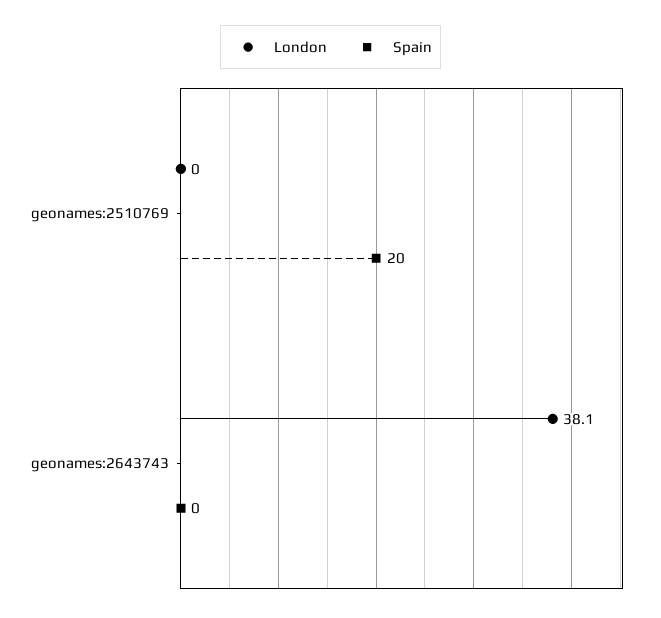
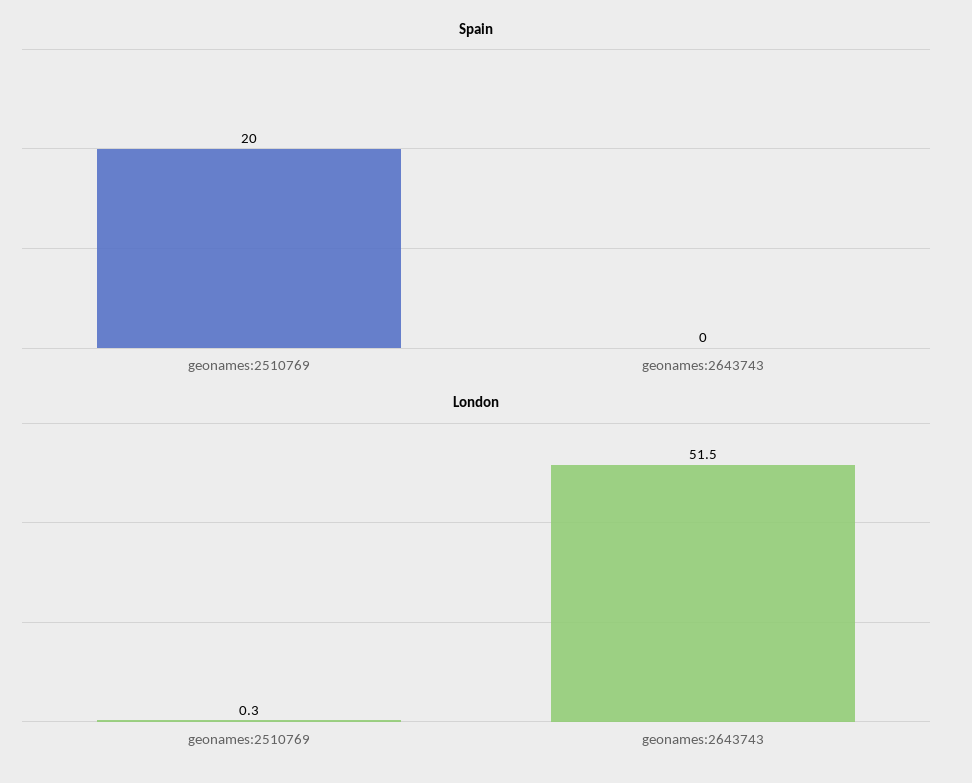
  {
    "London": {
-     "geonames:2510769": 0,
+     "geonames:2510769": 0.3,
-     "geonames:2643743": 38.1
+     "geonames:2643743": 51.5
    },
    "Spain": {
      "geonames:2510769": 20,
      "geonames:2643743": 0
    }
  }

